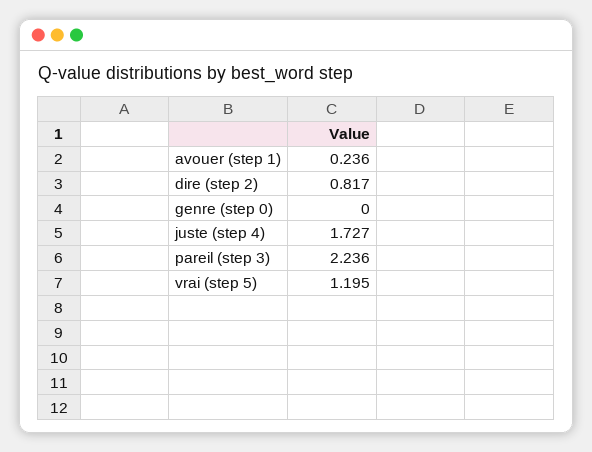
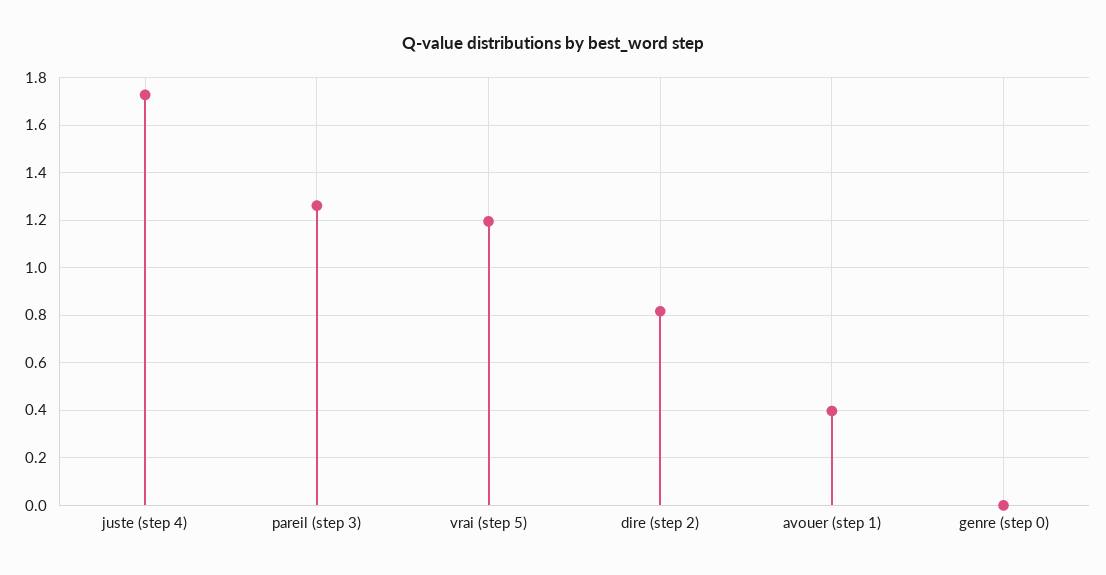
  {
-   "avouer (step 1)": 0.236,
+   "avouer (step 1)": 0.4,
    "dire (step 2)": 0.817,
    "genre (step 0)": 0,
    "juste (step 4)": 1.727,
-   "pareil (step 3)": 2.236,
+   "pareil (step 3)": 1.25,
    "vrai (step 5)": 1.195
  }

